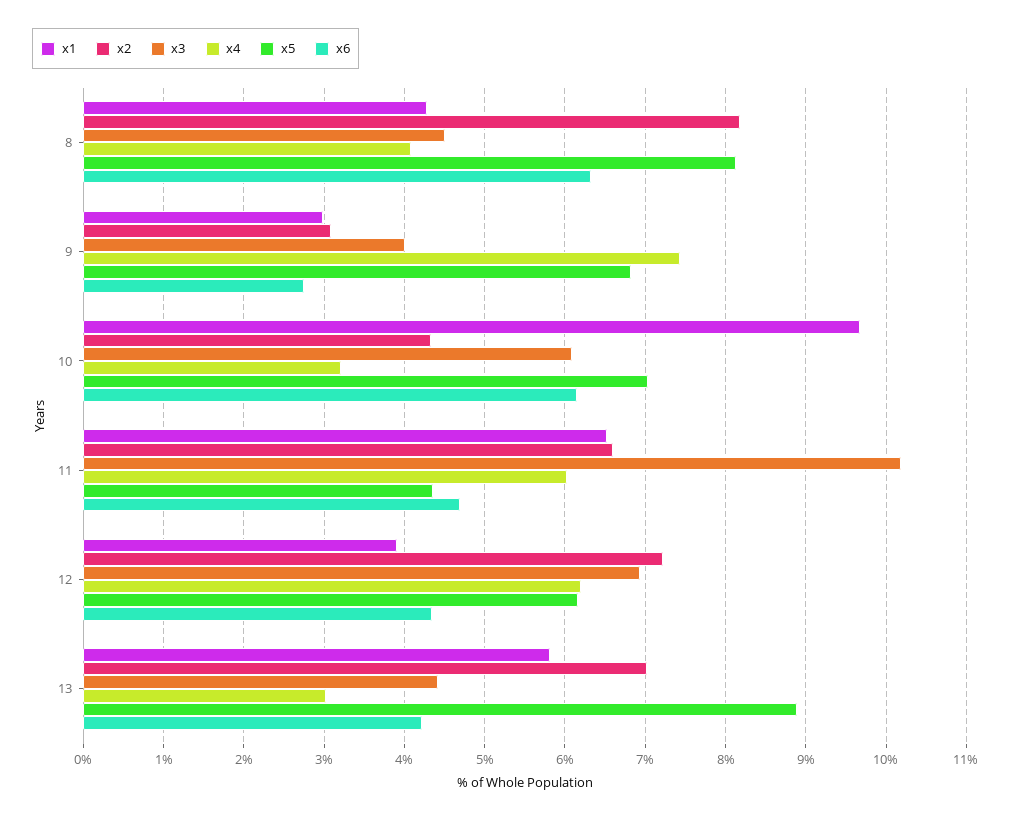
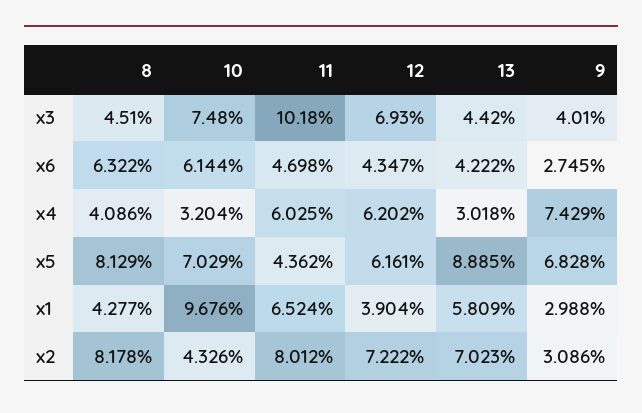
  {
    "x1": {
      "8": 4.277,
      "9": 2.988,
      "10": 9.676,
      "11": 6.524,
      "12": 3.904,
      "13": 5.809
    },
    "x2": {
      "8": 8.178,
      "9": 3.086,
      "10": 4.326,
-     "11": 6.6,
+     "11": 8.012,
      "12": 7.222,
      "13": 7.023
    },
    "x3": {
      "8": 4.51,
      "9": 4.01,
-     "10": 6.1,
+     "10": 7.48,
      "11": 10.18,
      "12": 6.93,
      "13": 4.42
    },
    "x4": {
      "8": 4.086,
      "9": 7.429,
      "10": 3.204,
      "11": 6.025,
      "12": 6.202,
      "13": 3.018
    },
    "x5": {
      "8": 8.129,
      "9": 6.828,
      "10": 7.029,
      "11": 4.362,
      "12": 6.161,
      "13": 8.885
    },
    "x6": {
      "8": 6.322,
      "9": 2.745,
      "10": 6.144,
      "11": 4.698,
      "12": 4.347,
      "13": 4.222
    }
  }

